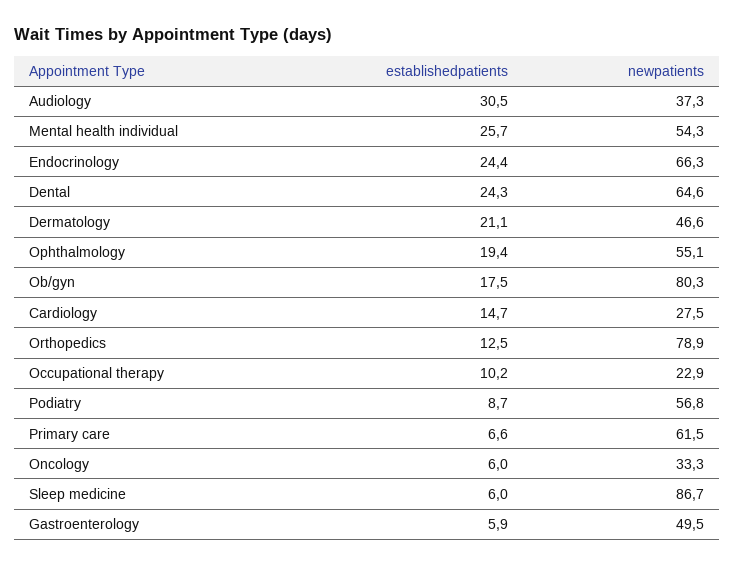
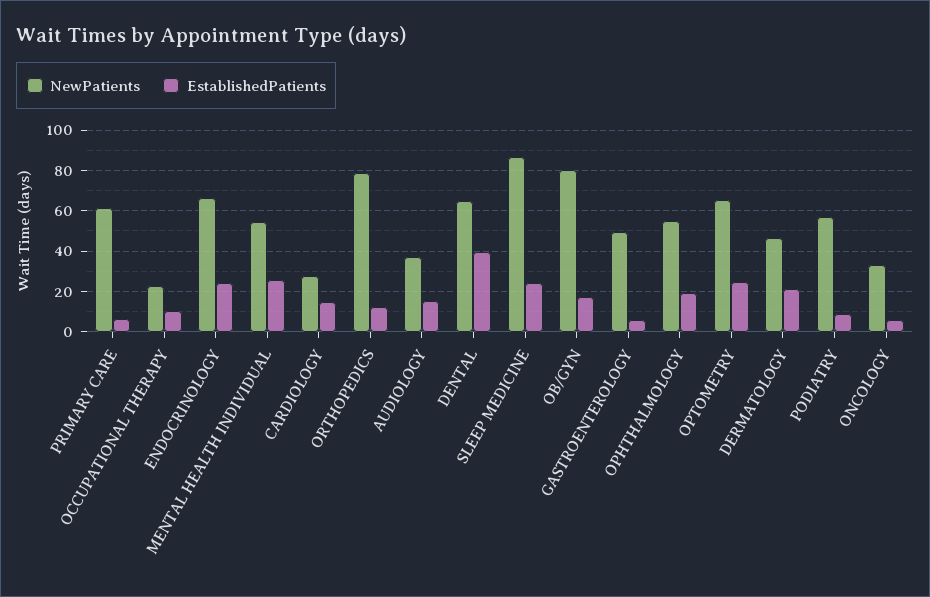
  {
    "establishedpatients": {
-     "Audiology": 30.5,
+     "Audiology": 15,
      "Mental health individual": 25.7,
      "Endocrinology": 24.4,
-     "Dental": 24.3,
+     "Dental": 40,
      "Dermatology": 21.1,
      "Ophthalmology": 19.4,
      "Ob/gyn": 17.5,
      "Cardiology": 14.7,
      "Orthopedics": 12.5,
      "Occupational therapy": 10.2,
      "Podiatry": 8.7,
      "Primary care": 6.6,
      "Oncology": 6,
-     "Sleep medicine": 6,
+     "Sleep medicine": 25,
-     "Gastroenterology": 5.9
+     "Gastroenterology": 5.9,
+     "OPTOMETRY": 25
    },
    "newpatients": {
      "Audiology": 37.3,
      "Mental health individual": 54.3,
      "Endocrinology": 66.3,
      "Dental": 64.6,
      "Dermatology": 46.6,
      "Ophthalmology": 55.1,
      "Ob/gyn": 80.3,
      "Cardiology": 27.5,
      "Orthopedics": 78.9,
      "Occupational therapy": 22.9,
      "Podiatry": 56.8,
      "Primary care": 61.5,
      "Oncology": 33.3,
      "Sleep medicine": 86.7,
-     "Gastroenterology": 49.5
+     "Gastroenterology": 49.5,
+     "OPTOMETRY": 65
    }
  }

